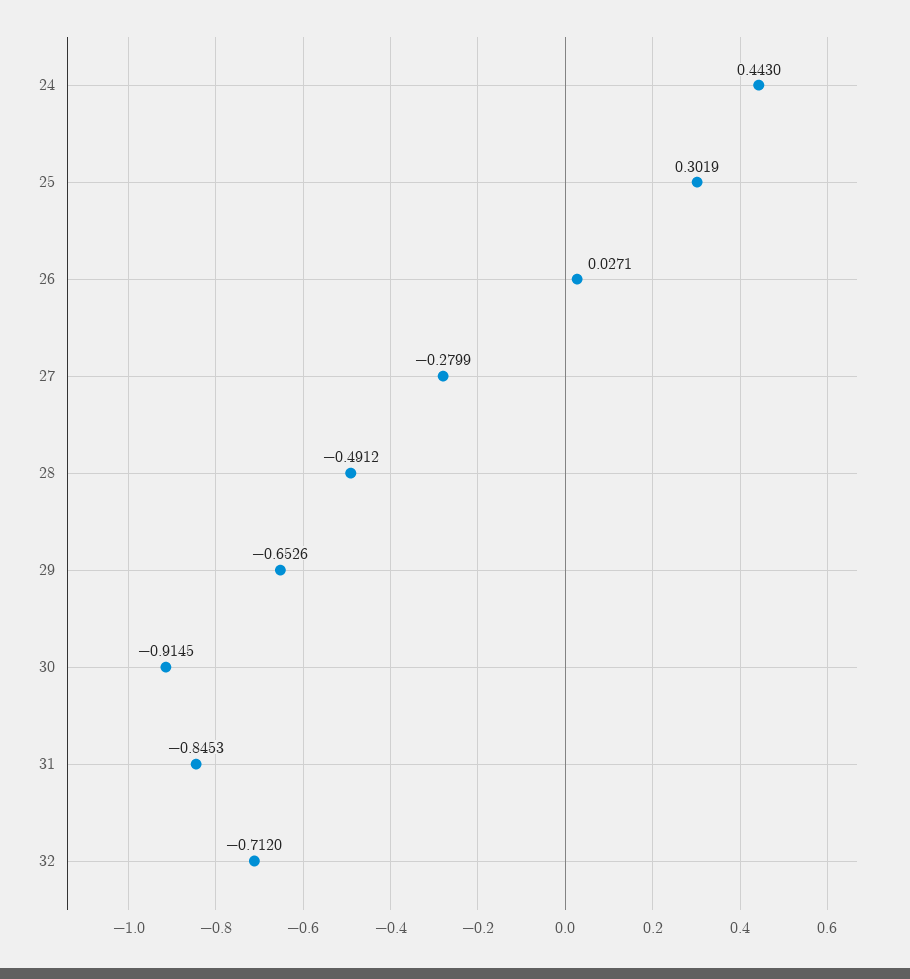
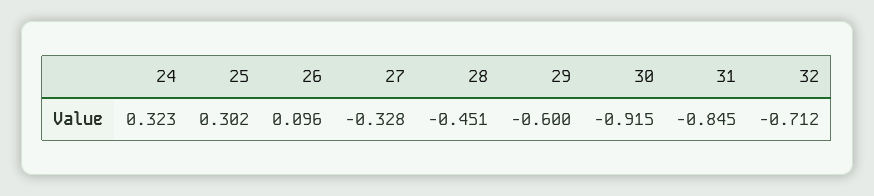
  {
-   "24": 0.443,
+   "24": 0.323,
    "25": 0.3019,
-   "26": 0.0271,
+   "26": 0.096,
-   "27": -0.2799,
+   "27": -0.328,
-   "28": -0.4912,
+   "28": -0.451,
-   "29": -0.6526,
+   "29": -0.6,
    "30": -0.9145,
    "31": -0.8453,
    "32": -0.712
  }

